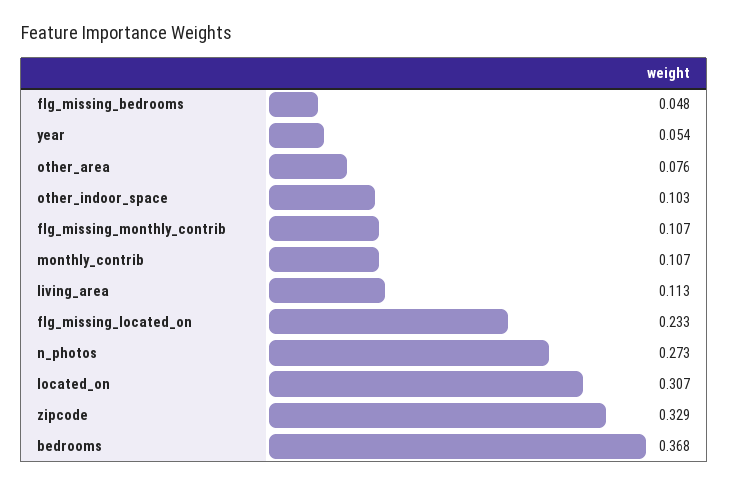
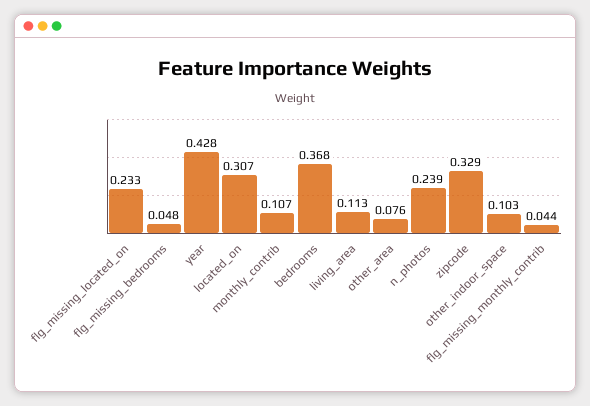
  {
    "flg_missing_bedrooms": 0.048,
-   "year": 0.054,
+   "year": 0.428,
    "other_area": 0.076,
    "other_indoor_space": 0.103,
-   "flg_missing_monthly_contrib": 0.107,
+   "flg_missing_monthly_contrib": 0.044,
    "monthly_contrib": 0.107,
    "living_area": 0.113,
    "flg_missing_located_on": 0.233,
-   "n_photos": 0.273,
+   "n_photos": 0.239,
    "located_on": 0.307,
    "zipcode": 0.329,
    "bedrooms": 0.368
  }

